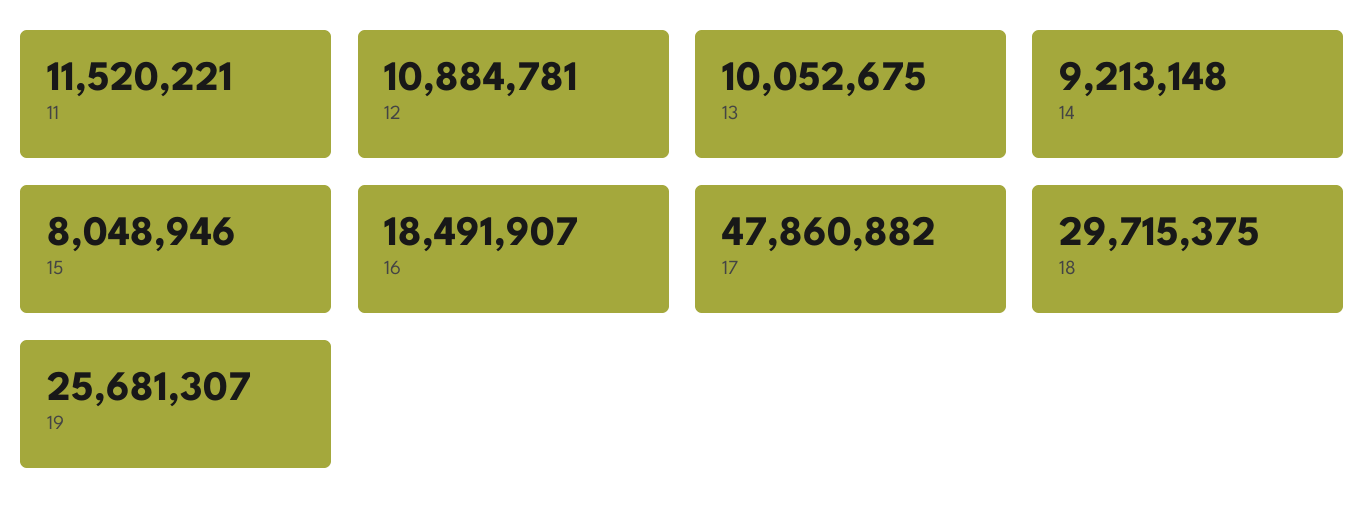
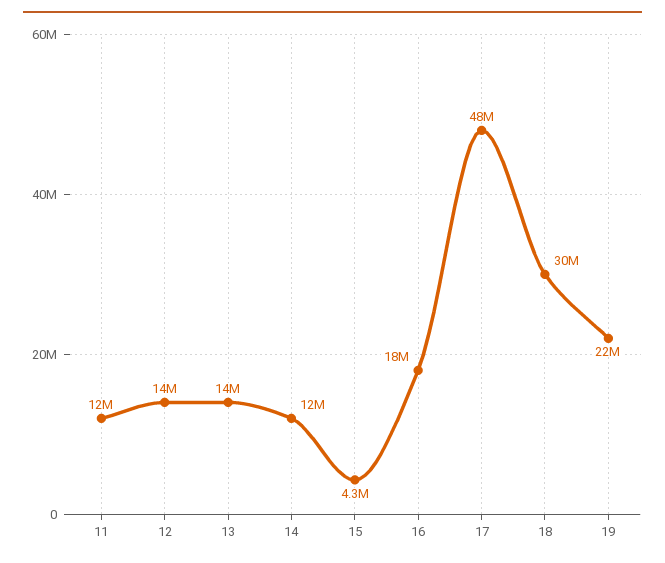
  {
    "11": 11520221,
-   "12": 10884781,
+   "12": 14000000,
-   "13": 10052675,
+   "13": 14000000,
-   "14": 9213148,
+   "14": 12000000,
-   "15": 8048946,
+   "15": 4300000,
    "16": 18491907,
    "17": 47860882,
    "18": 29715375,
-   "19": 25681307
+   "19": 22000000
  }

